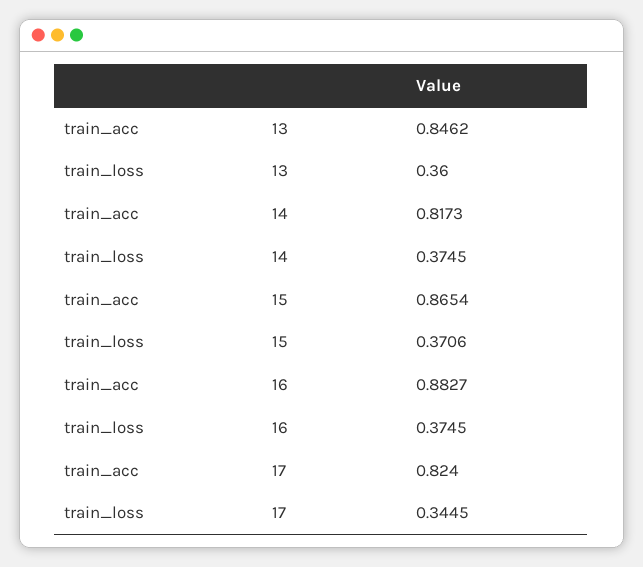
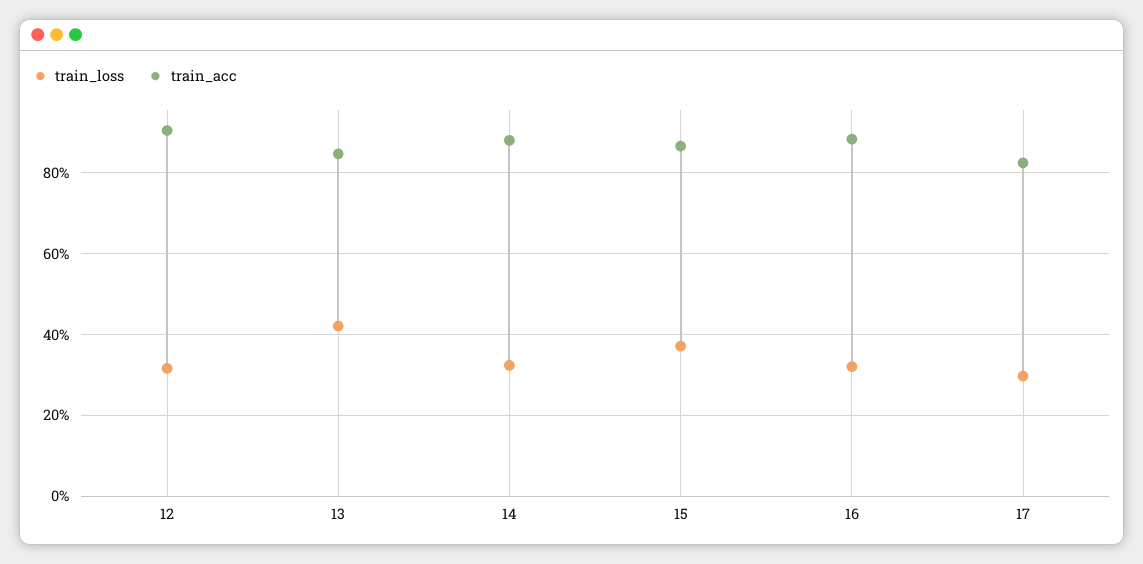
  {
    "train_acc": {
      "13": 0.8462,
-     "14": 0.8173,
+     "14": 0.88,
      "15": 0.8654,
      "16": 0.8827,
-     "17": 0.824
+     "17": 0.824,
+     "12": 0.9
    },
    "train_loss": {
-     "13": 0.36,
+     "13": 0.42,
-     "14": 0.3745,
+     "14": 0.32,
      "15": 0.3706,
-     "16": 0.3745,
+     "16": 0.32,
-     "17": 0.3445
+     "17": 0.3,
+     "12": 0.32
    }
  }

